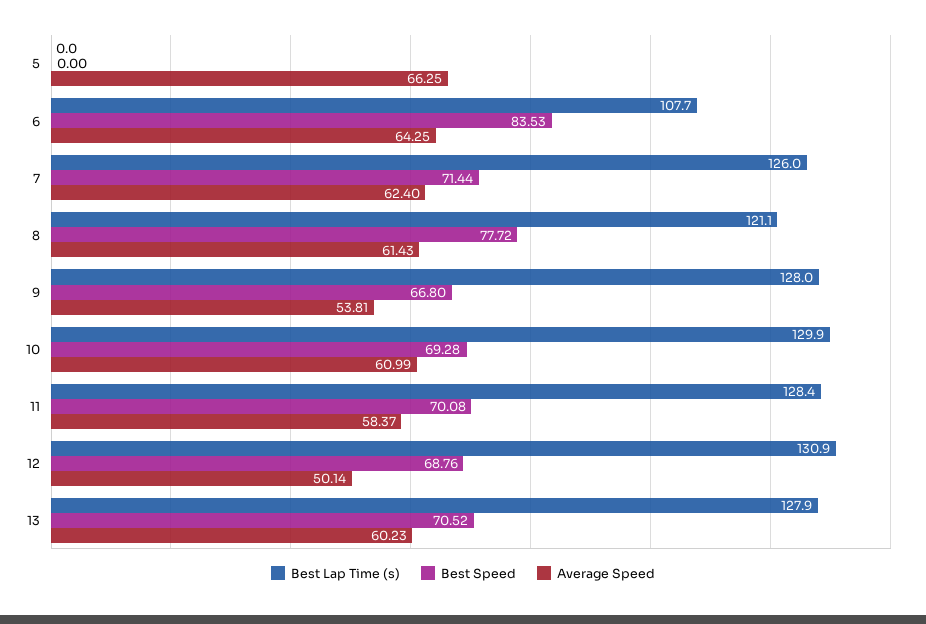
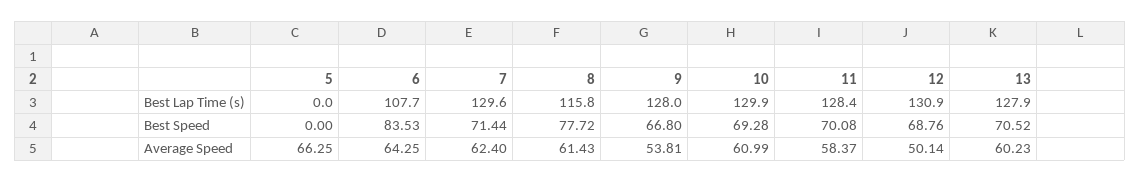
  {
    "Best Lap Time (s)": {
      "5": 0,
      "6": 107.7,
-     "7": 126,
+     "7": 129.6,
-     "8": 121.1,
+     "8": 115.8,
      "9": 128,
      "10": 129.9,
      "11": 128.4,
      "12": 130.9,
      "13": 127.9
    },
    "Best Speed": {
      "5": 0,
      "6": 83.53,
      "7": 71.44,
      "8": 77.72,
      "9": 66.8,
      "10": 69.28,
      "11": 70.08,
      "12": 68.76,
      "13": 70.52
    },
    "Average Speed": {
      "5": 66.25,
      "6": 64.25,
      "7": 62.4,
      "8": 61.43,
      "9": 53.81,
      "10": 60.99,
      "11": 58.37,
      "12": 50.14,
      "13": 60.23
    }
  }

